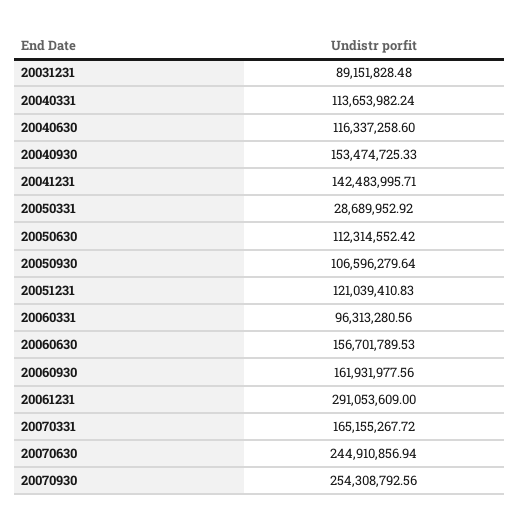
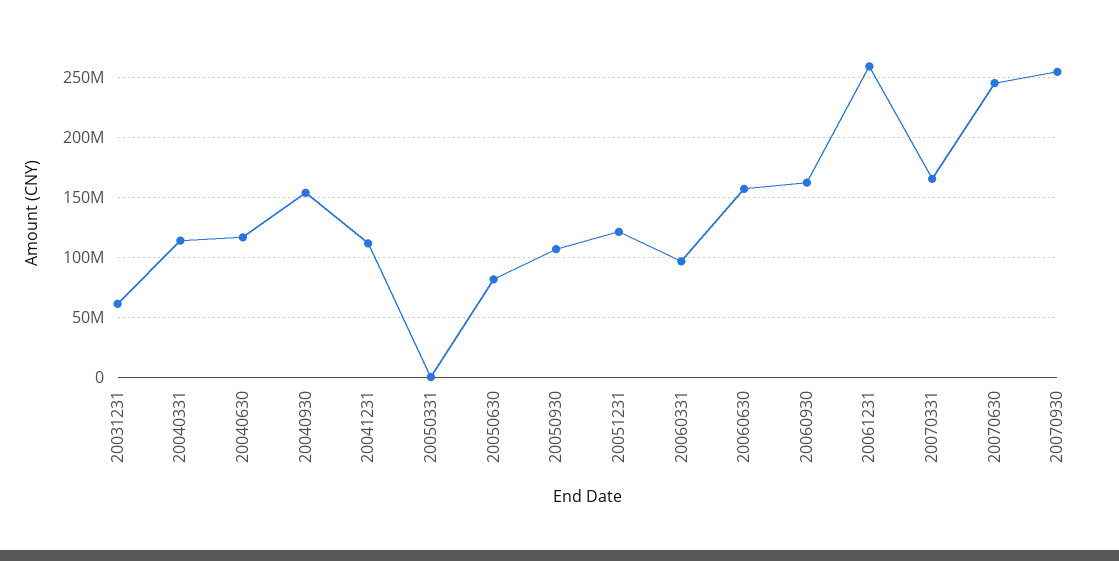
  {
-   "20031231": 89151828.48,
+   "20031231": 60000000,
    "20040331": 113653982.24,
    "20040630": 116337258.6,
    "20040930": 153474725.33,
-   "20041231": 142483995.71,
+   "20041231": 110000000,
-   "20050331": 28689952.92,
+   "20050331": 0,
-   "20050630": 112314552.42,
+   "20050630": 80000000,
    "20050930": 106596279.64,
    "20051231": 121039410.83,
    "20060331": 96313280.56,
    "20060630": 156701789.53,
    "20060930": 161931977.56,
-   "20061231": 291053609,
+   "20061231": 260000000,
    "20070331": 165155267.72,
    "20070630": 244910856.94,
    "20070930": 254308792.56
  }

